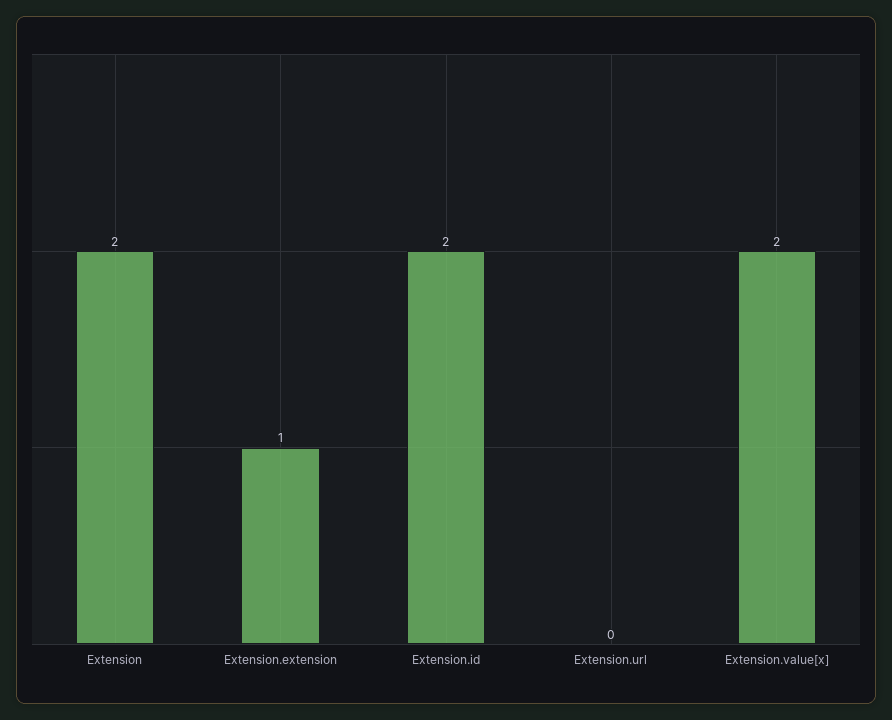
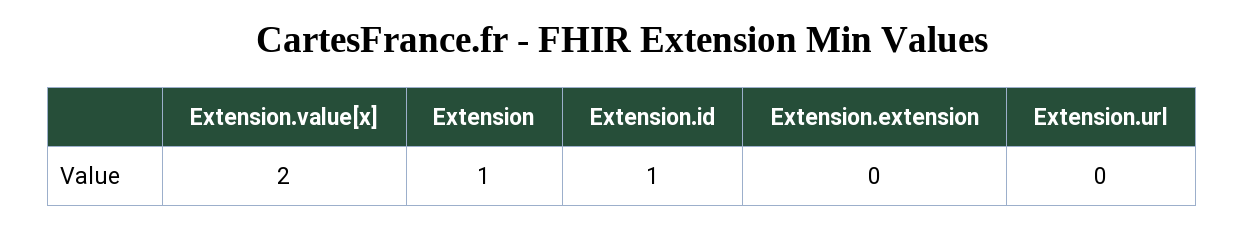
  {
-   "Extension": 2,
+   "Extension": 1,
-   "Extension.extension": 1,
+   "Extension.extension": 0,
-   "Extension.id": 2,
+   "Extension.id": 1,
    "Extension.url": 0,
    "Extension.value[x]": 2
  }

